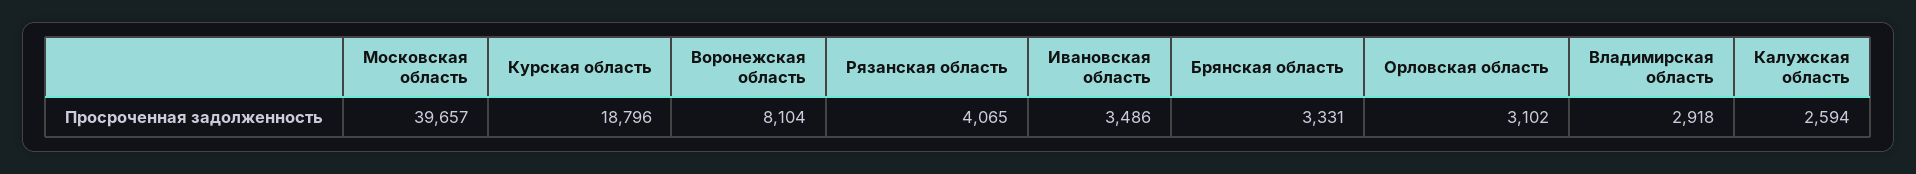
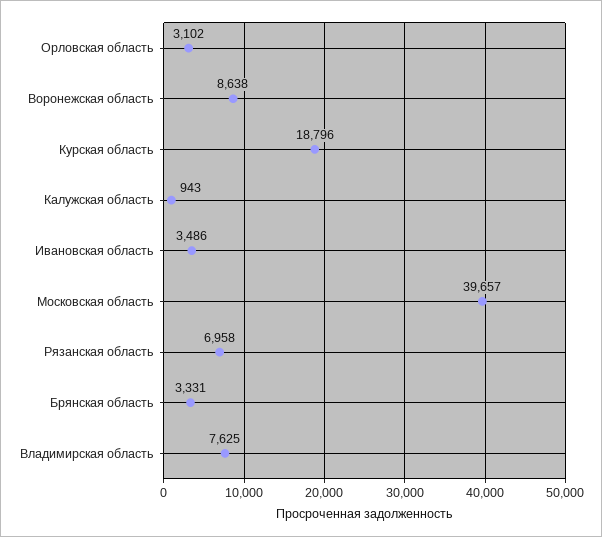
  {
    "Московская область": 39657,
    "Курская область": 18796,
-   "Воронежская область": 8104,
+   "Воронежская область": 8638,
-   "Рязанская область": 4065,
+   "Рязанская область": 6958,
    "Ивановская область": 3486,
    "Брянская область": 3331,
    "Орловская область": 3102,
-   "Владимирская область": 2918,
+   "Владимирская область": 7625,
-   "Калужская область": 2594
+   "Калужская область": 943
  }

